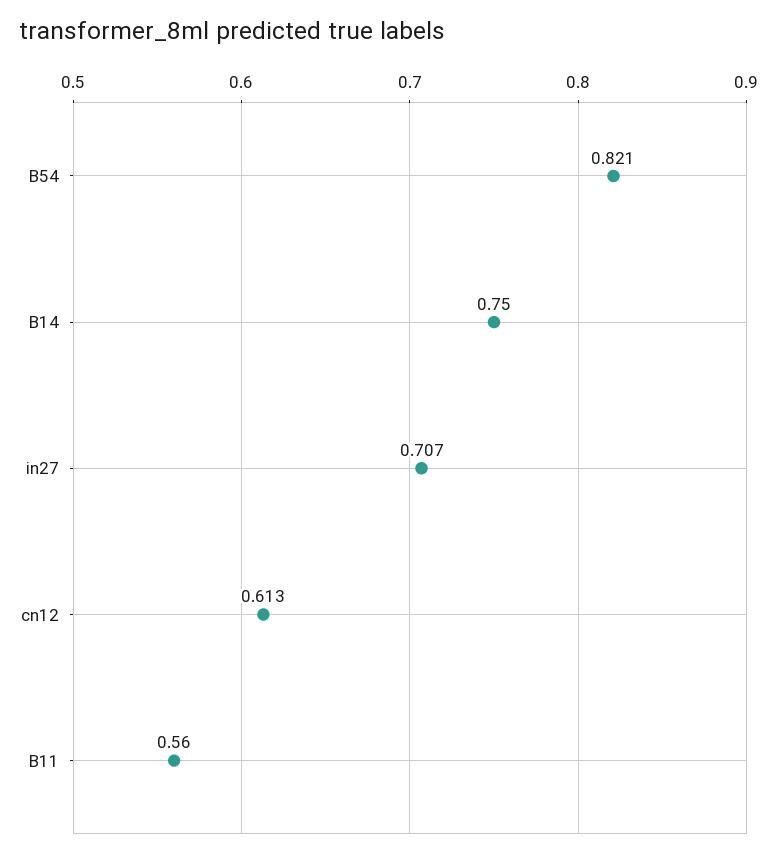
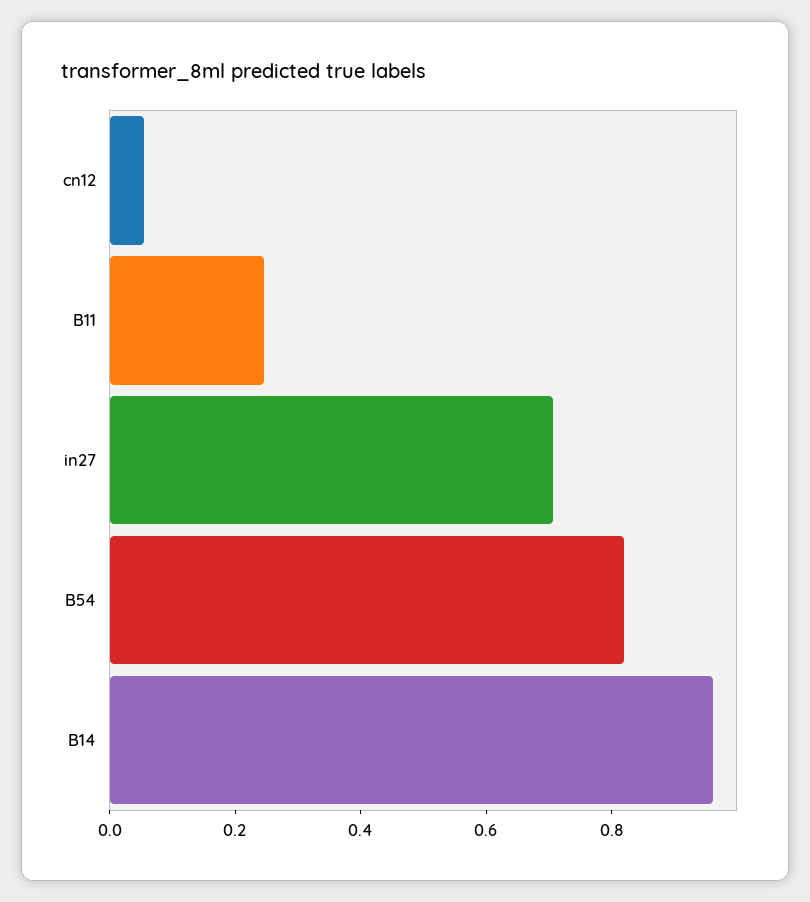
  {
    "B54": 0.821,
-   "B14": 0.75,
+   "B14": 0.95,
    "in27": 0.707,
-   "cn12": 0.613,
+   "cn12": 0.05,
-   "B11": 0.56
+   "B11": 0.25
  }

